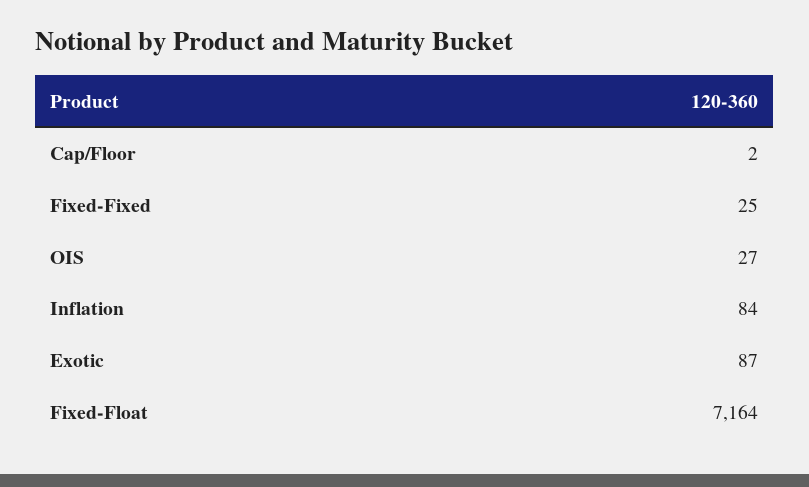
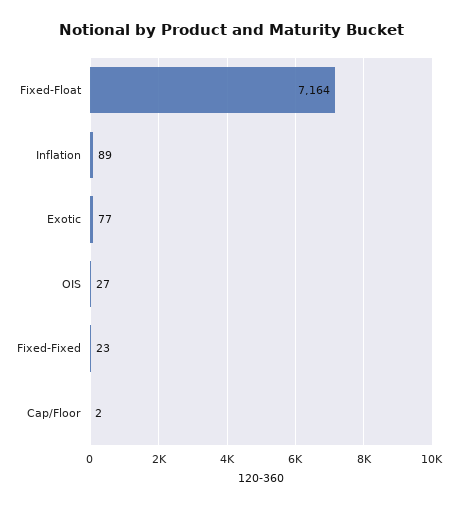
  {
    "Cap/Floor": 2,
-   "Fixed-Fixed": 25,
+   "Fixed-Fixed": 23,
    "OIS": 27,
-   "Inflation": 84,
+   "Inflation": 89,
-   "Exotic": 87,
+   "Exotic": 77,
    "Fixed-Float": 7164
  }

